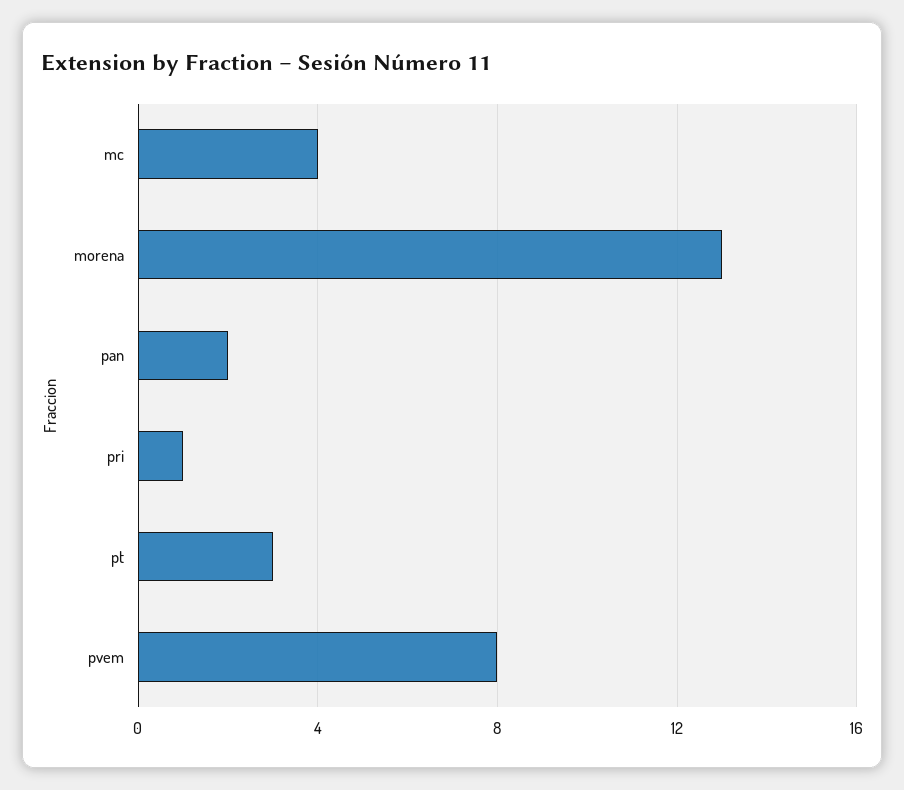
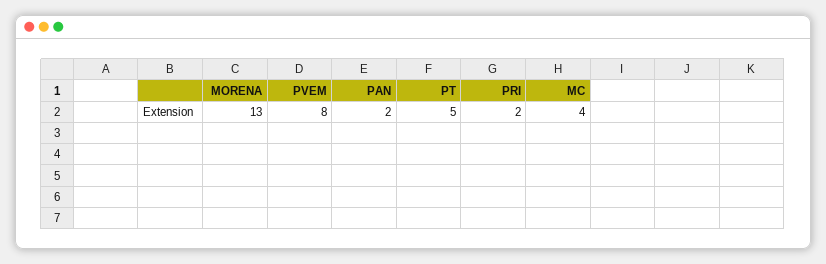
  {
    "mc": 4,
    "morena": 13,
    "pan": 2,
-   "pri": 1,
+   "pri": 2,
-   "pt": 3,
+   "pt": 5,
    "pvem": 8
  }

